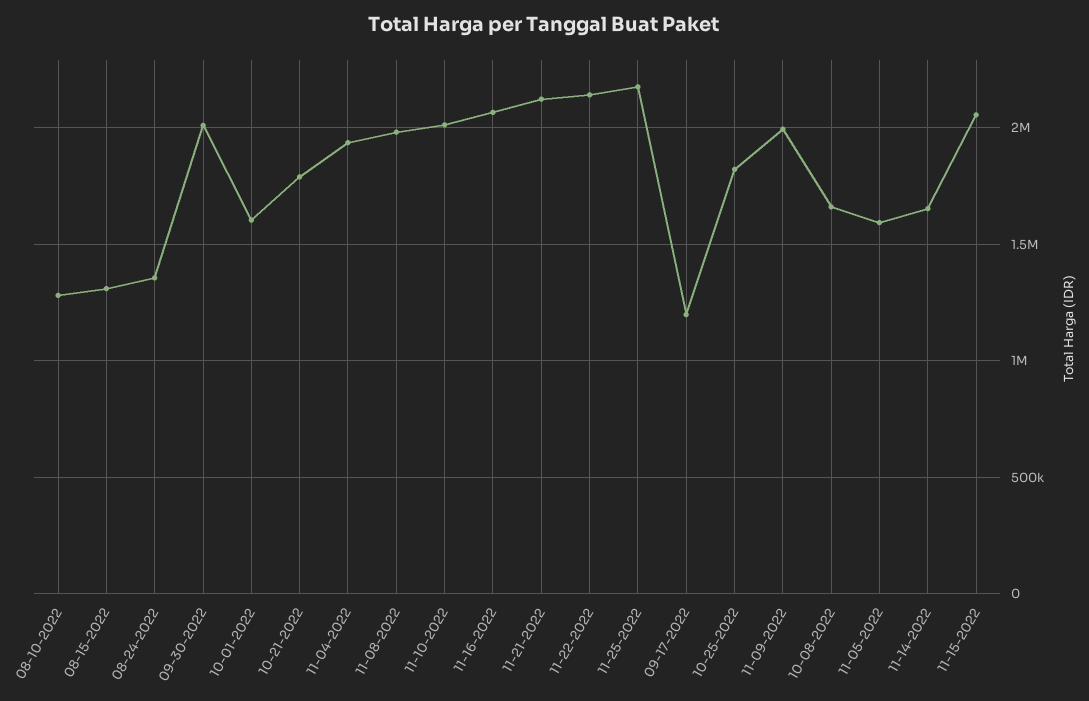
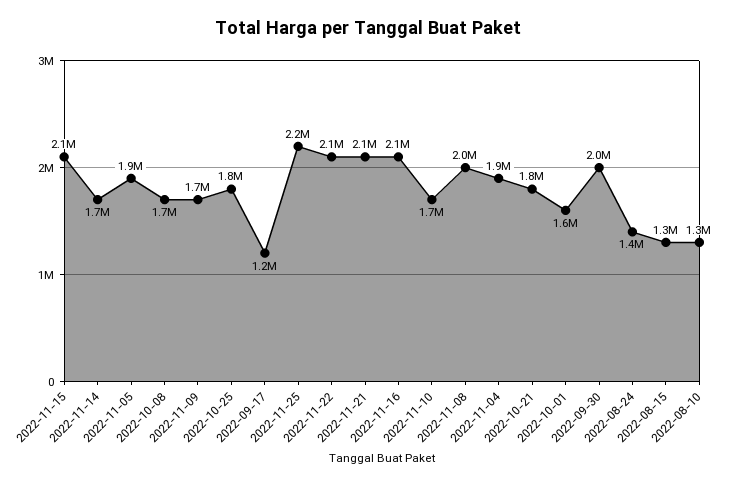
  {
    "08-10-2022": 1300000,
    "08-15-2022": 1300000,
    "08-24-2022": 1400000,
    "09-30-2022": 2000000,
    "10-01-2022": 1600000,
    "10-21-2022": 1800000,
    "11-04-2022": 1900000,
    "11-08-2022": 2000000,
-   "11-10-2022": 2000000,
+   "11-10-2022": 1700000,
    "11-16-2022": 2100000,
    "11-21-2022": 2100000,
    "11-22-2022": 2100000,
    "11-25-2022": 2200000,
    "09-17-2022": 1200000,
    "10-25-2022": 1800000,
-   "11-09-2022": 2000000,
+   "11-09-2022": 1700000,
    "10-08-2022": 1700000,
-   "11-05-2022": 1600000,
+   "11-05-2022": 1900000,
    "11-14-2022": 1700000,
    "11-15-2022": 2100000
  }

